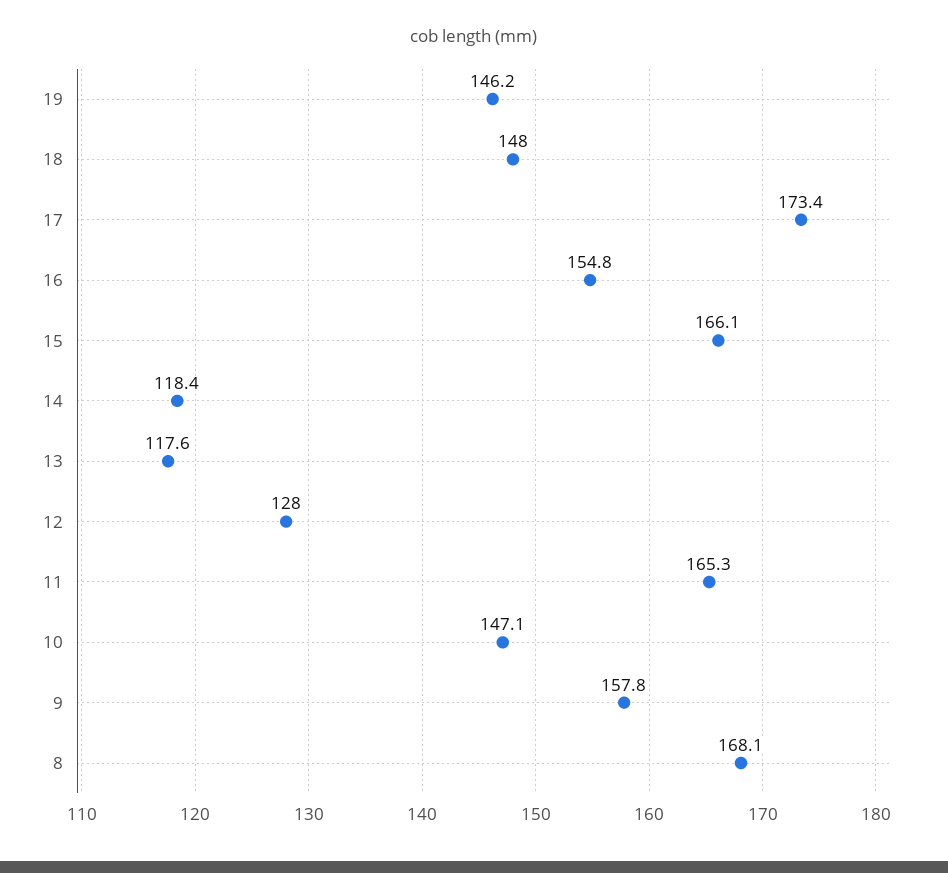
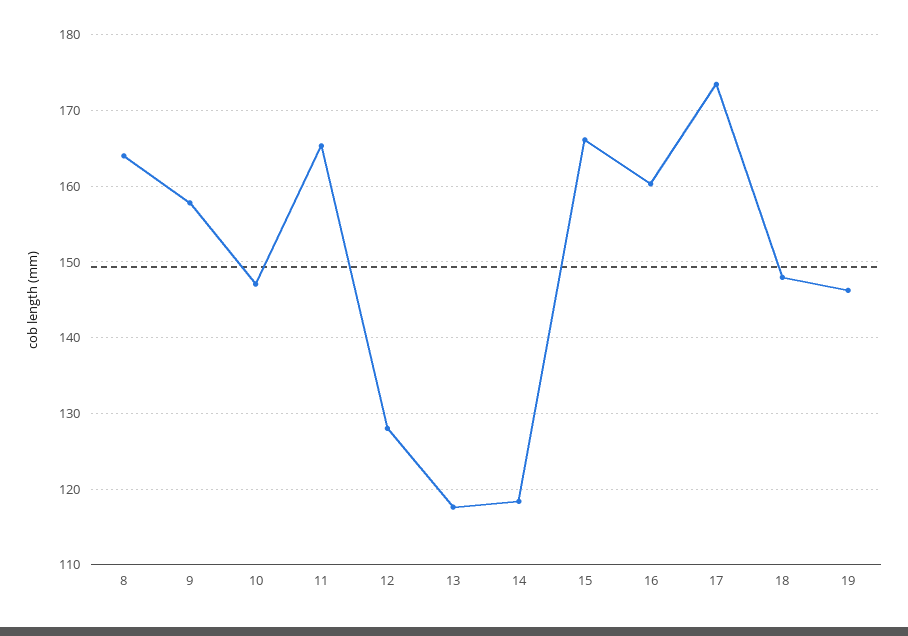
  {
    "19": 146.2,
    "18": 148,
    "17": 173.4,
-   "16": 154.8,
+   "16": 160,
    "15": 166.1,
    "14": 118.4,
    "13": 117.6,
    "12": 128,
    "11": 165.3,
    "10": 147.1,
    "9": 157.8,
-   "8": 168.1
+   "8": 164
  }

